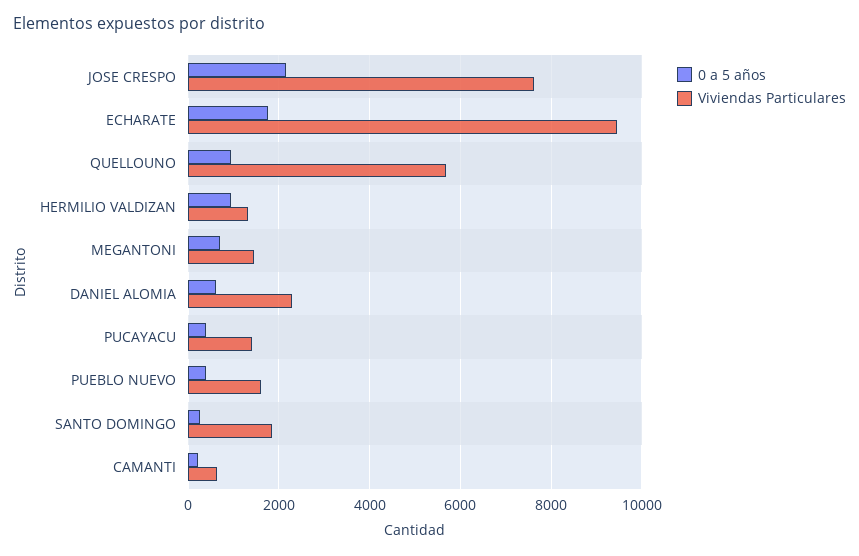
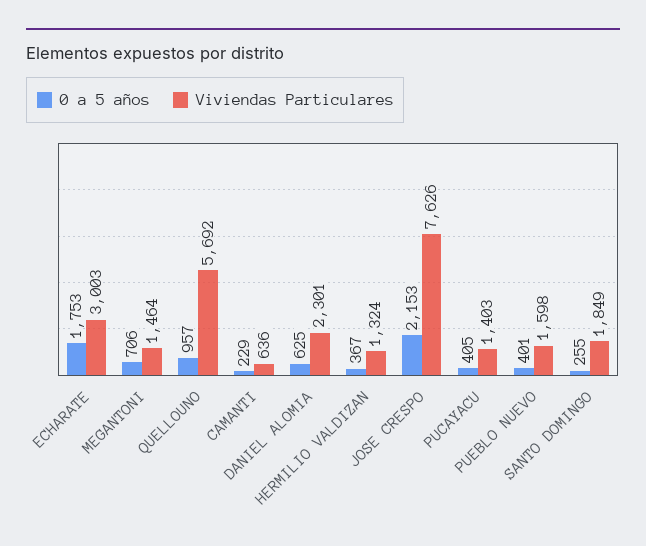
  {
    "0 a 5 años": {
      "JOSE CRESPO": 2153,
      "ECHARATE": 1753,
      "QUELLOUNO": 957,
-     "HERMILIO VALDIZAN": 1000,
+     "HERMILIO VALDIZAN": 367,
      "MEGANTONI": 706,
      "DANIEL ALOMIA": 625,
      "PUCAYACU": 405,
      "PUEBLO NUEVO": 401,
      "SANTO DOMINGO": 255,
      "CAMANTI": 229
    },
    "Viviendas Particulares": {
      "JOSE CRESPO": 7626,
-     "ECHARATE": 9400,
+     "ECHARATE": 3003,
      "QUELLOUNO": 5692,
      "HERMILIO VALDIZAN": 1324,
      "MEGANTONI": 1464,
      "DANIEL ALOMIA": 2301,
      "PUCAYACU": 1403,
      "PUEBLO NUEVO": 1598,
      "SANTO DOMINGO": 1849,
      "CAMANTI": 636
    }
  }

